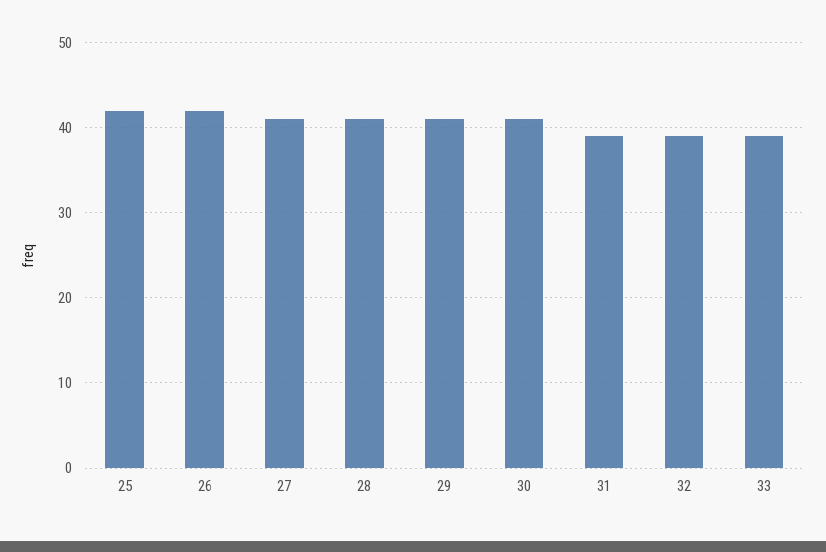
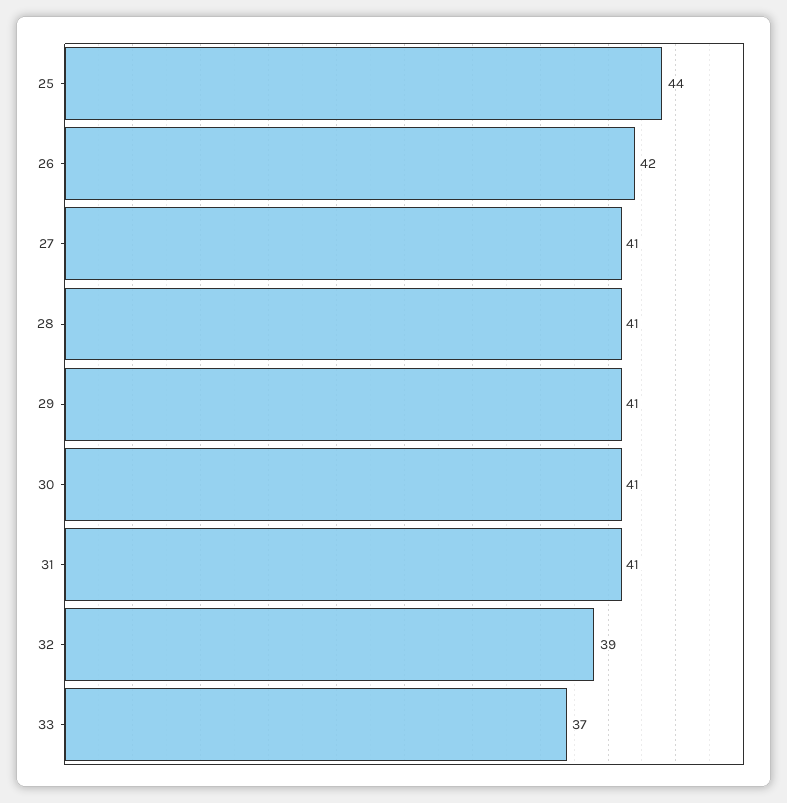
  {
-   "25": 42,
+   "25": 44,
    "26": 42,
    "27": 41,
    "28": 41,
    "29": 41,
    "30": 41,
-   "31": 39,
+   "31": 41,
    "32": 39,
-   "33": 39
+   "33": 37
  }

